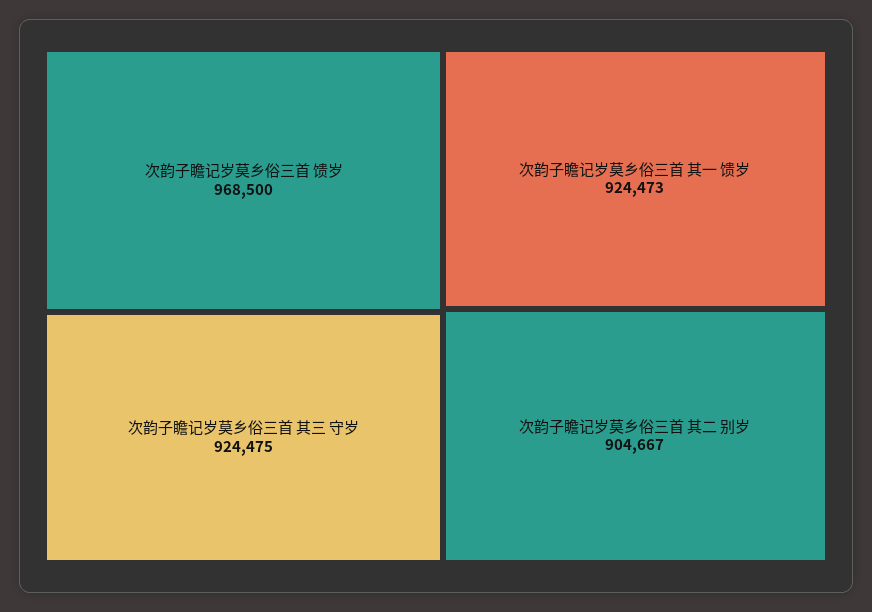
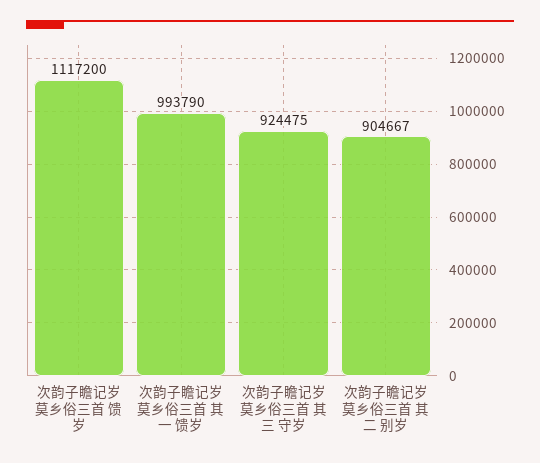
  {
-   "次韵子瞻记岁莫乡俗三首 馈岁": 968500,
+   "次韵子瞻记岁莫乡俗三首 馈岁": 1117200,
    "次韵子瞻记岁莫乡俗三首 其三 守岁": 924475,
-   "次韵子瞻记岁莫乡俗三首 其一 馈岁": 924473,
+   "次韵子瞻记岁莫乡俗三首 其一 馈岁": 993790,
    "次韵子瞻记岁莫乡俗三首 其二 别岁": 904667
  }

